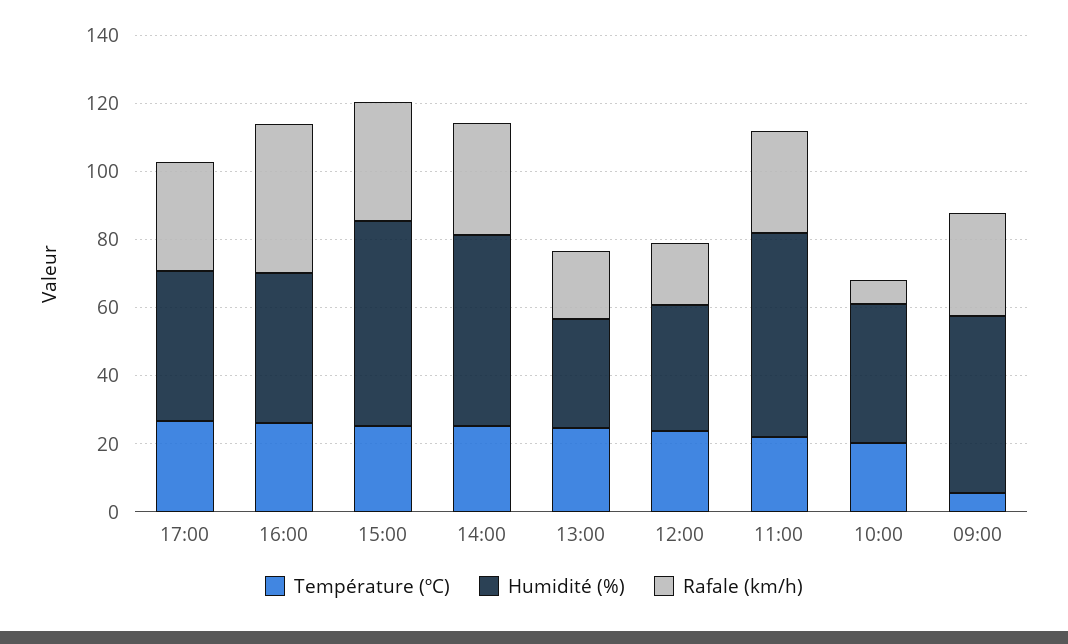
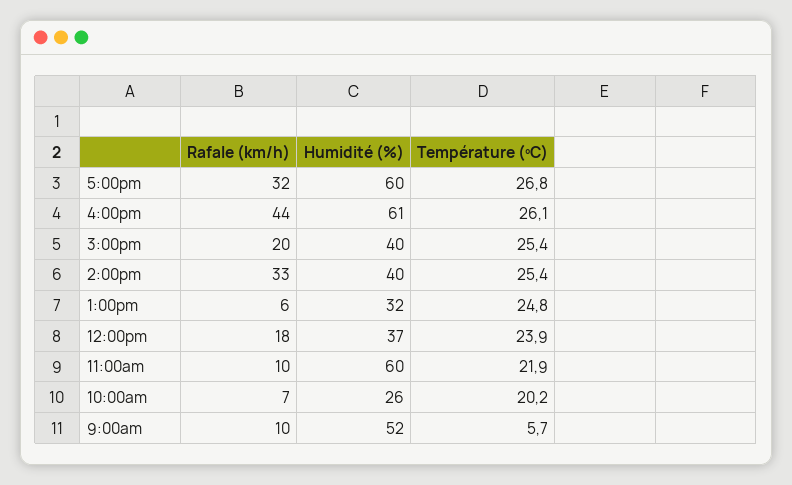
  {
    "Température (ºC)": {
      "17:00": 26.8,
      "16:00": 26.1,
      "15:00": 25.4,
      "14:00": 25.4,
      "13:00": 24.8,
      "12:00": 23.9,
      "11:00": 21.9,
      "10:00": 20.2,
      "09:00": 5.7
    },
    "Humidité (%)": {
-     "17:00": 45,
+     "17:00": 60,
-     "16:00": 45,
+     "16:00": 61,
-     "15:00": 60,
+     "15:00": 40,
-     "14:00": 55,
+     "14:00": 40,
      "13:00": 32,
      "12:00": 37,
      "11:00": 60,
-     "10:00": 40,
+     "10:00": 26,
      "09:00": 52
    },
    "Rafale (km/h)": {
      "17:00": 32,
      "16:00": 44,
-     "15:00": 35,
+     "15:00": 20,
      "14:00": 33,
-     "13:00": 20,
+     "13:00": 6,
      "12:00": 18,
-     "11:00": 30,
+     "11:00": 10,
      "10:00": 7,
-     "09:00": 30
+     "09:00": 10
    }
  }

